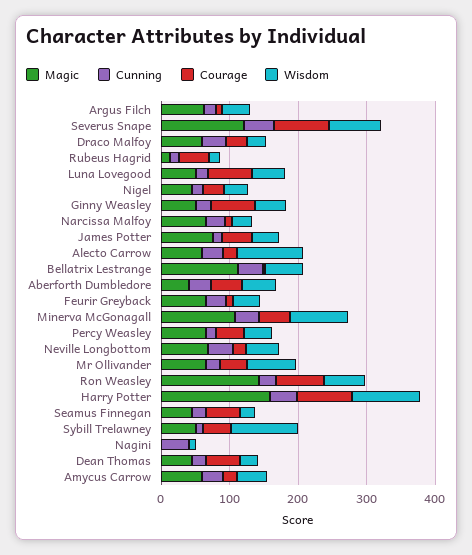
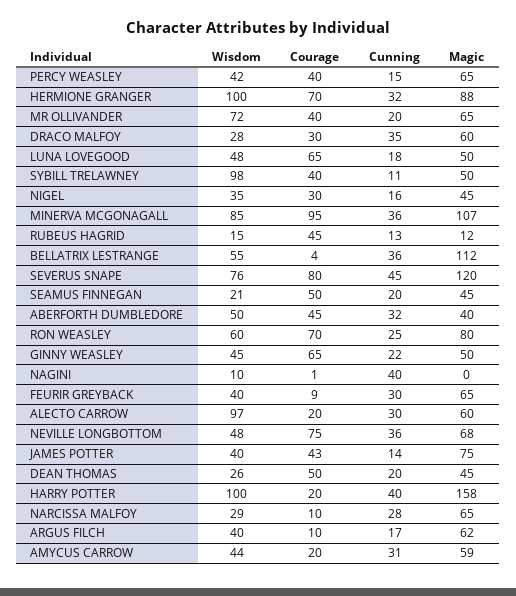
  {
    "Magic": {
      "Argus Filch": 62,
      "Severus Snape": 120,
      "Draco Malfoy": 60,
      "Rubeus Hagrid": 12,
      "Luna Lovegood": 50,
      "Nigel": 45,
      "Ginny Weasley": 50,
      "Narcissa Malfoy": 65,
      "James Potter": 75,
      "Alecto Carrow": 60,
      "Bellatrix Lestrange": 112,
      "Aberforth Dumbledore": 40,
      "Feurir Greyback": 65,
      "Minerva McGonagall": 107,
      "Percy Weasley": 65,
      "Neville Longbottom": 68,
      "Mr Ollivander": 65,
-     "Ron Weasley": 140,
+     "Ron Weasley": 80,
      "Harry Potter": 158,
      "Seamus Finnegan": 45,
      "Sybill Trelawney": 50,
      "Nagini": 0,
      "Dean Thomas": 45,
-     "Amycus Carrow": 59
+     "Amycus Carrow": 59,
+     "HERMIONE GRANGER": 88
    },
    "Cunning": {
      "Argus Filch": 17,
      "Severus Snape": 45,
      "Draco Malfoy": 35,
      "Rubeus Hagrid": 13,
      "Luna Lovegood": 18,
      "Nigel": 16,
      "Ginny Weasley": 22,
      "Narcissa Malfoy": 28,
      "James Potter": 14,
      "Alecto Carrow": 30,
      "Bellatrix Lestrange": 36,
      "Aberforth Dumbledore": 32,
      "Feurir Greyback": 30,
      "Minerva McGonagall": 36,
      "Percy Weasley": 15,
      "Neville Longbottom": 36,
      "Mr Ollivander": 20,
      "Ron Weasley": 25,
      "Harry Potter": 40,
      "Seamus Finnegan": 20,
      "Sybill Trelawney": 11,
      "Nagini": 40,
      "Dean Thomas": 20,
-     "Amycus Carrow": 31
+     "Amycus Carrow": 31,
+     "HERMIONE GRANGER": 32
    },
    "Courage": {
      "Argus Filch": 10,
      "Severus Snape": 80,
      "Draco Malfoy": 30,
      "Rubeus Hagrid": 45,
      "Luna Lovegood": 65,
      "Nigel": 30,
      "Ginny Weasley": 65,
      "Narcissa Malfoy": 10,
      "James Potter": 43,
      "Alecto Carrow": 20,
      "Bellatrix Lestrange": 4,
      "Aberforth Dumbledore": 45,
      "Feurir Greyback": 9,
-     "Minerva McGonagall": 40,
+     "Minerva McGonagall": 95,
      "Percy Weasley": 40,
-     "Neville Longbottom": 20,
+     "Neville Longbottom": 75,
      "Mr Ollivander": 40,
      "Ron Weasley": 70,
-     "Harry Potter": 80,
+     "Harry Potter": 20,
      "Seamus Finnegan": 50,
      "Sybill Trelawney": 40,
      "Nagini": 1,
      "Dean Thomas": 50,
-     "Amycus Carrow": 20
+     "Amycus Carrow": 20,
+     "HERMIONE GRANGER": 70
    },
    "Wisdom": {
      "Argus Filch": 40,
      "Severus Snape": 76,
      "Draco Malfoy": 28,
      "Rubeus Hagrid": 15,
      "Luna Lovegood": 48,
      "Nigel": 35,
      "Ginny Weasley": 45,
      "Narcissa Malfoy": 29,
      "James Potter": 40,
      "Alecto Carrow": 97,
      "Bellatrix Lestrange": 55,
      "Aberforth Dumbledore": 50,
      "Feurir Greyback": 40,
      "Minerva McGonagall": 85,
      "Percy Weasley": 42,
      "Neville Longbottom": 48,
      "Mr Ollivander": 72,
      "Ron Weasley": 60,
      "Harry Potter": 100,
      "Seamus Finnegan": 21,
      "Sybill Trelawney": 98,
      "Nagini": 10,
      "Dean Thomas": 26,
-     "Amycus Carrow": 44
+     "Amycus Carrow": 44,
+     "HERMIONE GRANGER": 100
    }
  }

